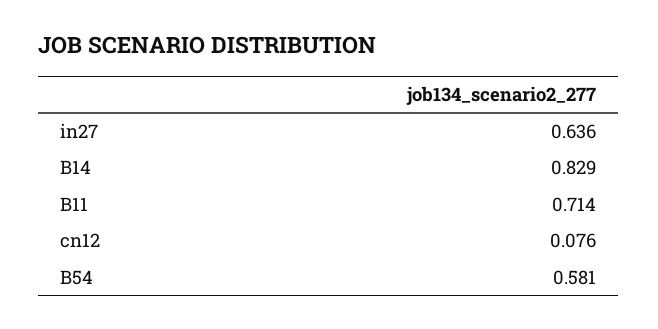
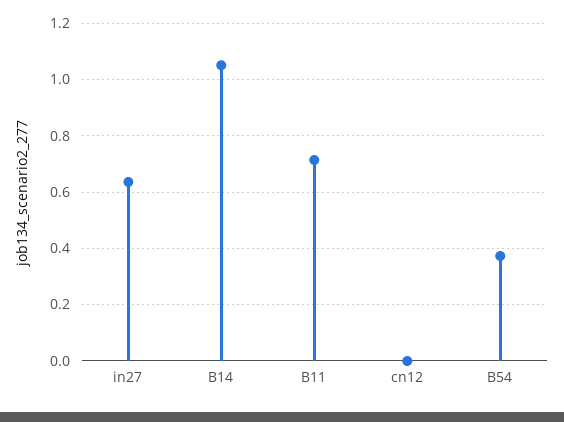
  {
    "in27": 0.636,
-   "B14": 0.829,
+   "B14": 1.05,
    "B11": 0.714,
-   "cn12": 0.076,
+   "cn12": 0,
-   "B54": 0.581
+   "B54": 0.375
  }

